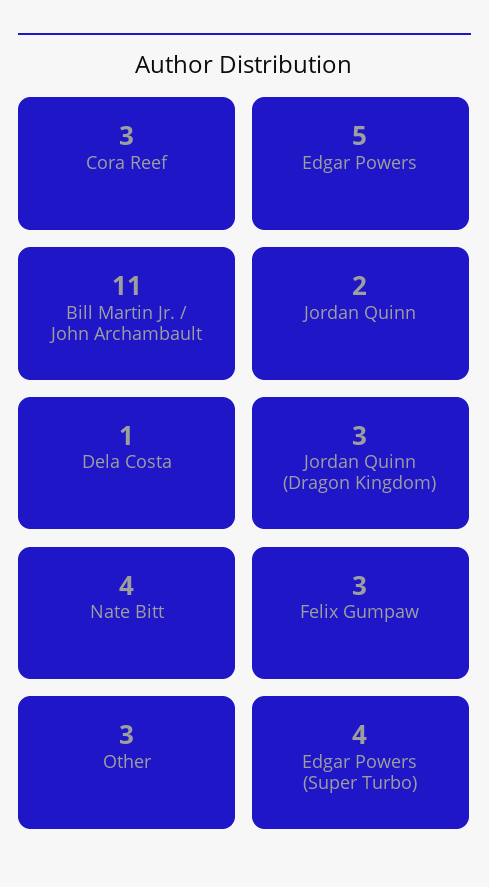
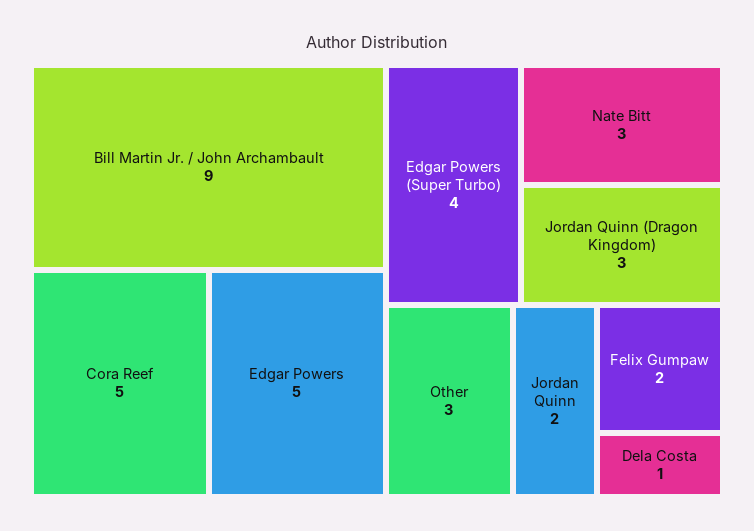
  {
-   "Cora Reef": 3,
+   "Cora Reef": 5,
    "Edgar Powers": 5,
-   "Bill Martin Jr. / John Archambault": 11,
+   "Bill Martin Jr. / John Archambault": 9,
    "Jordan Quinn": 2,
    "Dela Costa": 1,
    "Jordan Quinn (Dragon Kingdom)": 3,
-   "Nate Bitt": 4,
+   "Nate Bitt": 3,
-   "Felix Gumpaw": 3,
+   "Felix Gumpaw": 2,
    "Other": 3,
    "Edgar Powers (Super Turbo)": 4
  }

